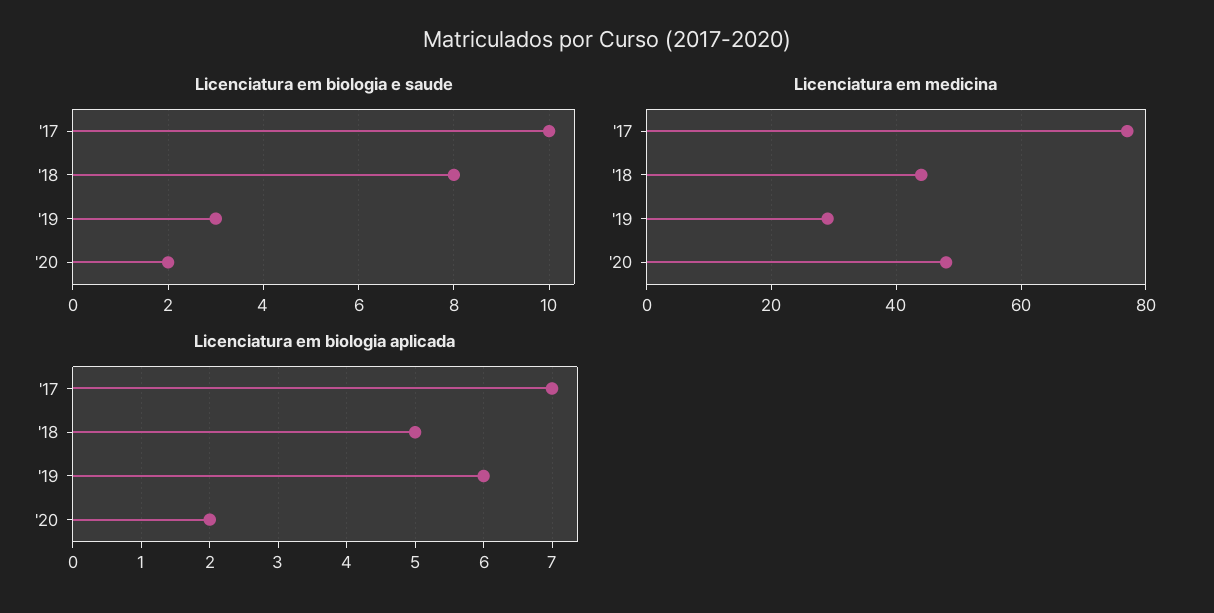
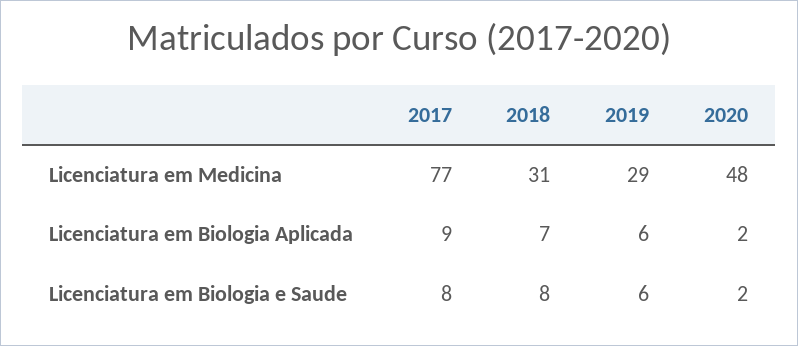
  {
    "Licenciatura em biologia e saude": {
-     "'17": 10,
+     "'17": 8,
      "'18": 8,
-     "'19": 3,
+     "'19": 6,
      "'20": 2
    },
    "Licenciatura em medicina": {
      "'17": 77,
-     "'18": 45,
+     "'18": 31,
      "'19": 29,
      "'20": 48
    },
    "Licenciatura em biologia aplicada": {
-     "'17": 7,
+     "'17": 9,
-     "'18": 5,
+     "'18": 7,
      "'19": 6,
      "'20": 2
    }
  }

